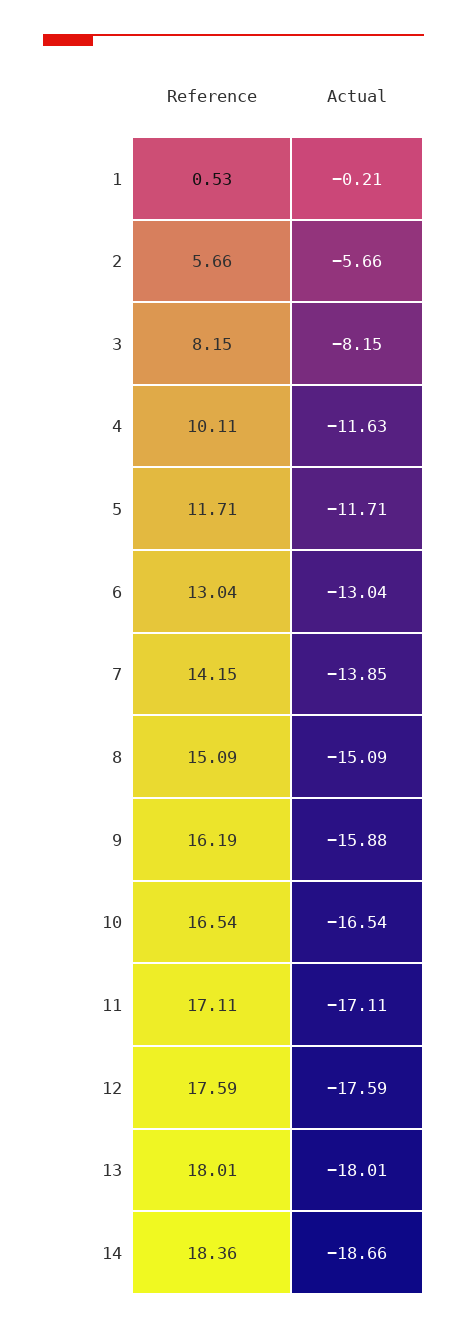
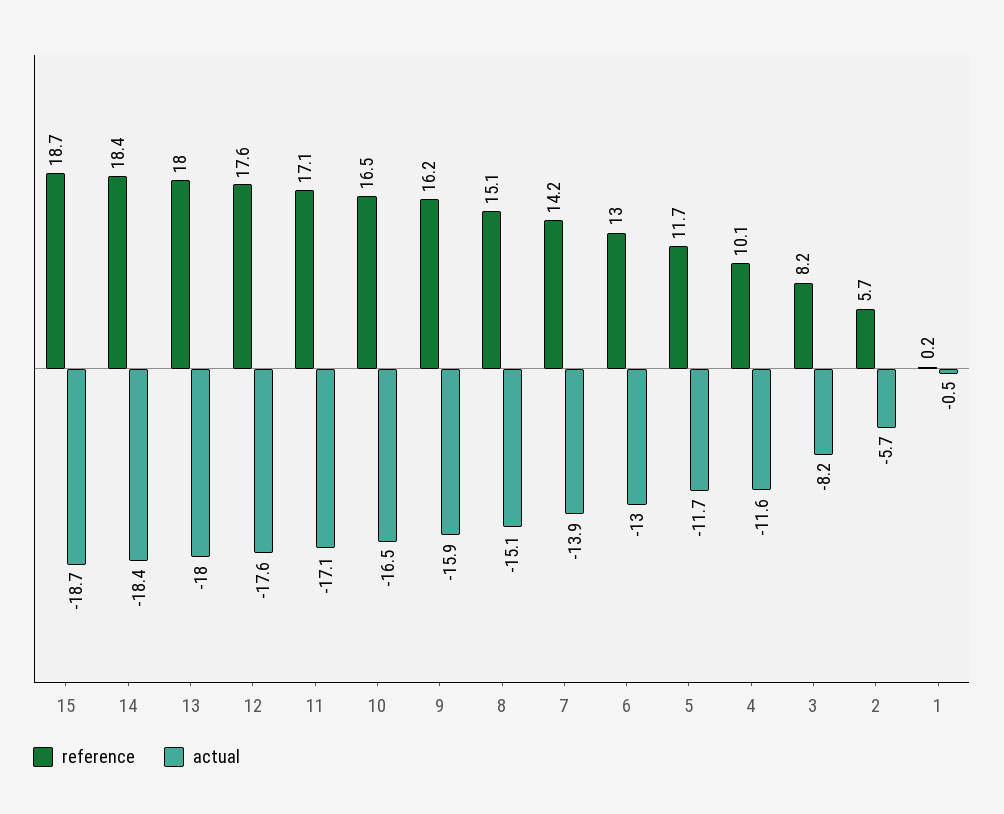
  {
    "Reference": {
-     "1": 0.53,
+     "1": 0.2,
      "2": 5.66,
      "3": 8.15,
      "4": 10.11,
      "5": 11.71,
      "6": 13.04,
      "7": 14.15,
      "8": 15.09,
      "9": 16.19,
      "10": 16.54,
      "11": 17.11,
      "12": 17.59,
      "13": 18.01,
-     "14": 18.36
+     "14": 18.36,
+     "15": 18.7
    },
    "Actual": {
-     "1": -0.21,
+     "1": -0.5,
      "2": -5.66,
      "3": -8.15,
      "4": -11.63,
      "5": -11.71,
      "6": -13.04,
      "7": -13.85,
      "8": -15.09,
      "9": -15.88,
      "10": -16.54,
      "11": -17.11,
      "12": -17.59,
      "13": -18.01,
-     "14": -18.66
+     "14": -18.4,
+     "15": -18.7
    }
  }

